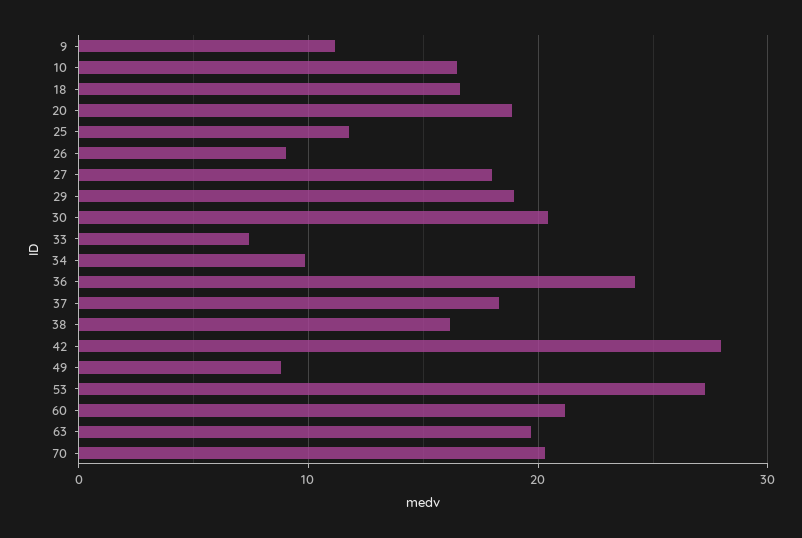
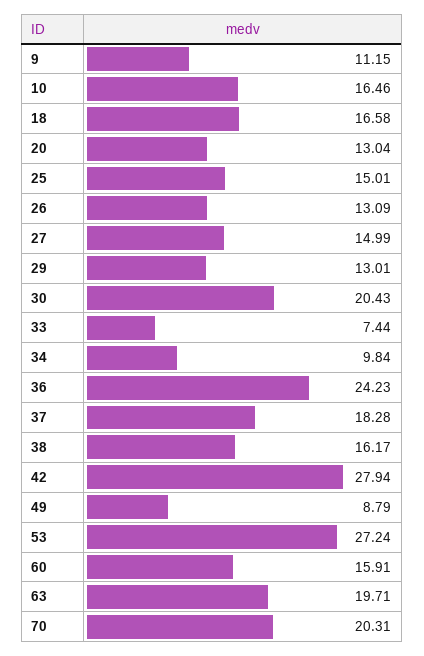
  {
    "9": 11.15,
    "10": 16.46,
    "18": 16.58,
-   "20": 19,
+   "20": 13.04,
-   "25": 12,
+   "25": 15.01,
-   "26": 9,
+   "26": 13.09,
-   "27": 18,
+   "27": 14.99,
-   "29": 19,
+   "29": 13.01,
    "30": 20.43,
    "33": 7.44,
    "34": 9.84,
    "36": 24.23,
    "37": 18.28,
    "38": 16.17,
    "42": 27.94,
    "49": 8.79,
    "53": 27.24,
-   "60": 21,
+   "60": 15.91,
    "63": 19.71,
    "70": 20.31
  }

